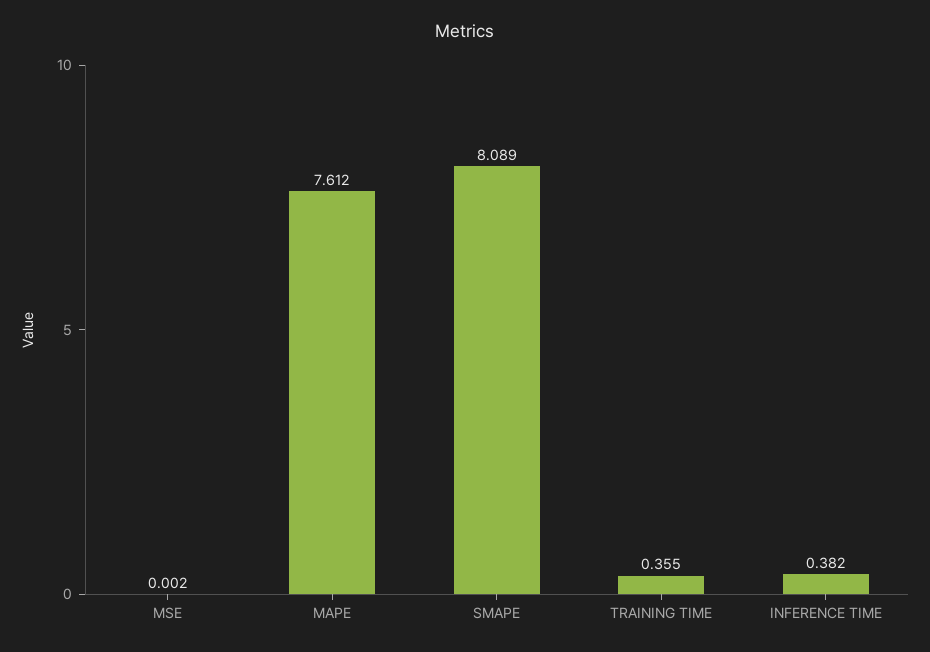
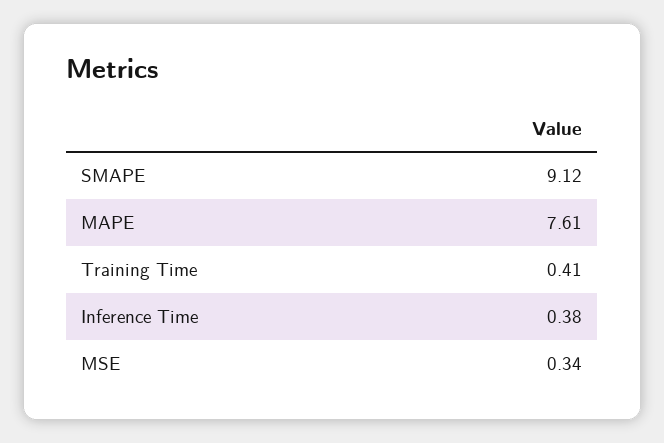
  {
-   "MSE": 0.002,
+   "MSE": 0.34,
    "MAPE": 7.612,
-   "SMAPE": 8.089,
+   "SMAPE": 9.12,
-   "TRAINING TIME": 0.355,
+   "TRAINING TIME": 0.41,
    "INFERENCE TIME": 0.382
  }

